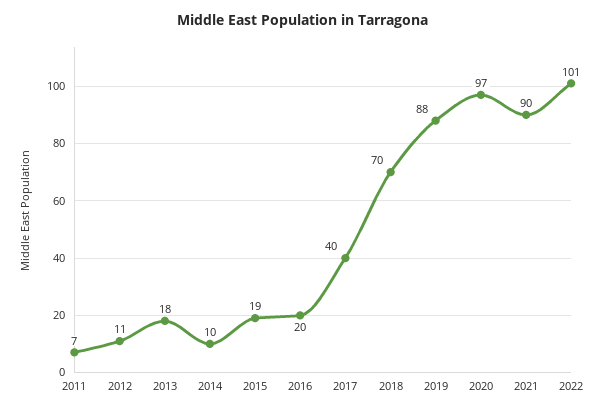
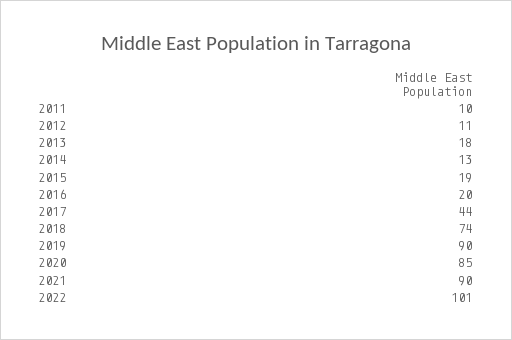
  {
-   "2011": 7,
+   "2011": 10,
    "2012": 11,
    "2013": 18,
-   "2014": 10,
+   "2014": 13,
    "2015": 19,
    "2016": 20,
-   "2017": 40,
+   "2017": 44,
-   "2018": 70,
+   "2018": 74,
-   "2019": 88,
+   "2019": 90,
-   "2020": 97,
+   "2020": 85,
    "2021": 90,
    "2022": 101
  }

